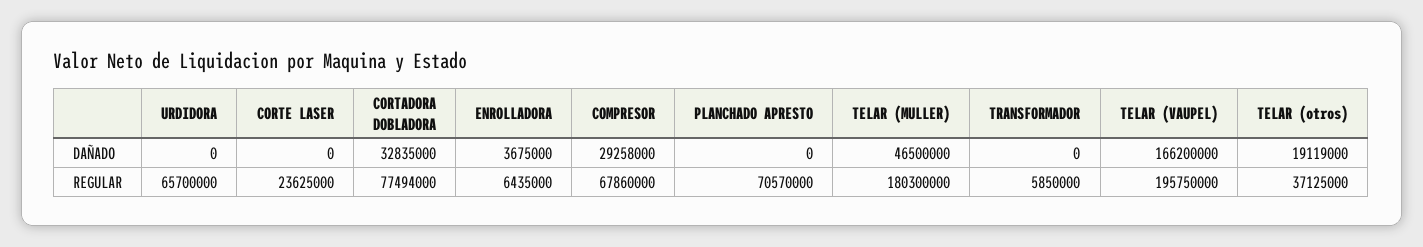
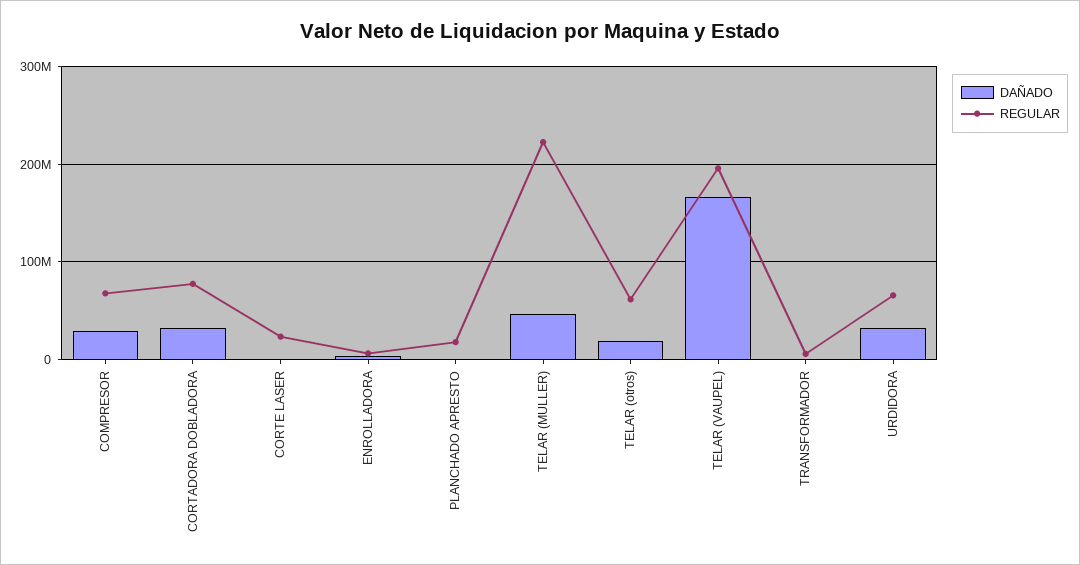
  {
    "DAÑADO": {
-     "URDIDORA": 0,
+     "URDIDORA": 30000000,
      "CORTE LASER": 0,
      "CORTADORA DOBLADORA": 32835000,
      "ENROLLADORA": 3675000,
      "COMPRESOR": 29258000,
      "PLANCHADO APRESTO": 0,
      "TELAR (MULLER)": 46500000,
      "TRANSFORMADOR": 0,
      "TELAR (VAUPEL)": 166200000,
      "TELAR (otros)": 19119000
    },
    "REGULAR": {
      "URDIDORA": 65700000,
      "CORTE LASER": 23625000,
      "CORTADORA DOBLADORA": 77494000,
      "ENROLLADORA": 6435000,
      "COMPRESOR": 67860000,
-     "PLANCHADO APRESTO": 70570000,
+     "PLANCHADO APRESTO": 20000000,
-     "TELAR (MULLER)": 180300000,
+     "TELAR (MULLER)": 220000000,
      "TRANSFORMADOR": 5850000,
      "TELAR (VAUPEL)": 195750000,
-     "TELAR (otros)": 37125000
+     "TELAR (otros)": 60000000
    }
  }

